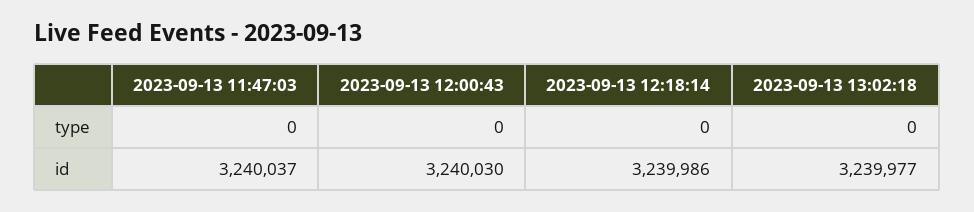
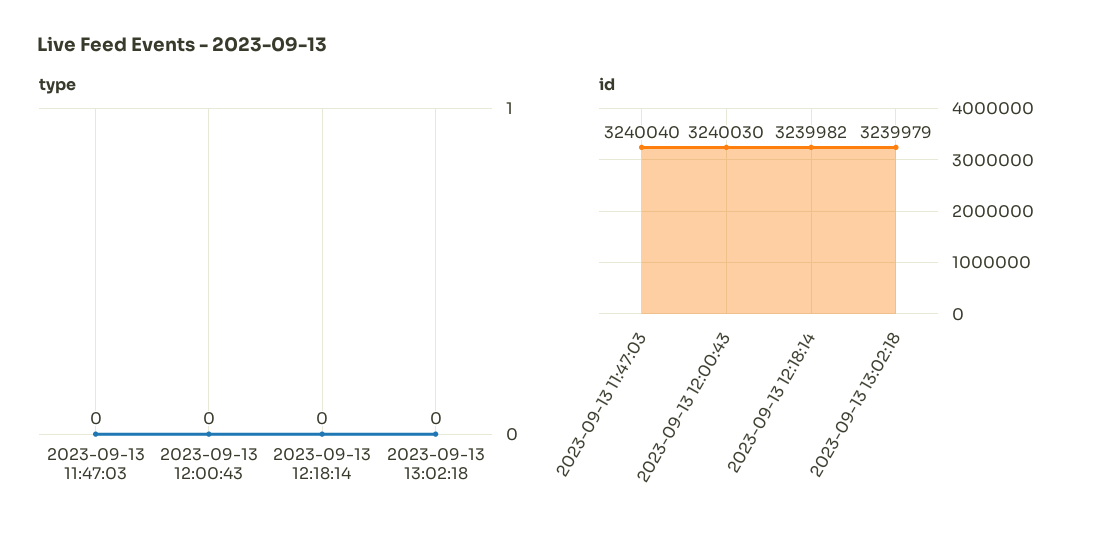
  {
    "type": {
      "2023-09-13 11:47:03": 0,
      "2023-09-13 12:00:43": 0,
      "2023-09-13 12:18:14": 0,
      "2023-09-13 13:02:18": 0
    },
    "id": {
-     "2023-09-13 11:47:03": 3240037,
+     "2023-09-13 11:47:03": 3240040,
      "2023-09-13 12:00:43": 3240030,
-     "2023-09-13 12:18:14": 3239986,
+     "2023-09-13 12:18:14": 3239982,
-     "2023-09-13 13:02:18": 3239977
+     "2023-09-13 13:02:18": 3239979
    }
  }

